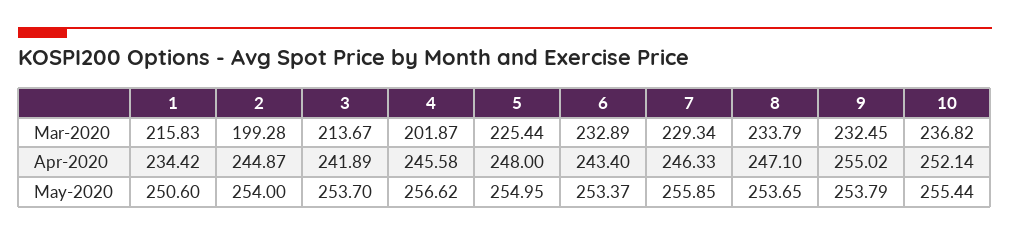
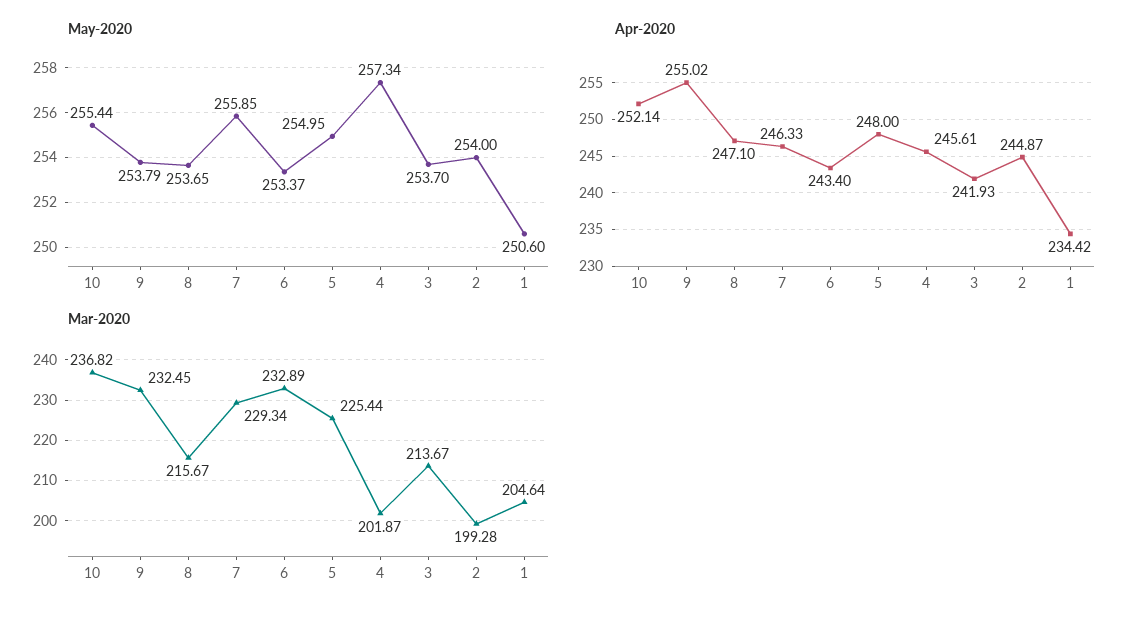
  {
    "Mar-2020": {
-     "1": 215.83,
+     "1": 204.64,
      "2": 199.28,
      "3": 213.67,
      "4": 201.87,
      "5": 225.44,
      "6": 232.89,
      "7": 229.34,
-     "8": 233.79,
+     "8": 215.67,
      "9": 232.45,
      "10": 236.82
    },
    "Apr-2020": {
      "1": 234.42,
      "2": 244.87,
-     "3": 241.89,
+     "3": 241.93,
-     "4": 245.58,
+     "4": 245.61,
      "5": 248,
      "6": 243.4,
      "7": 246.33,
      "8": 247.1,
      "9": 255.02,
      "10": 252.14
    },
    "May-2020": {
      "1": 250.6,
      "2": 254,
      "3": 253.7,
-     "4": 256.62,
+     "4": 257.34,
      "5": 254.95,
      "6": 253.37,
      "7": 255.85,
      "8": 253.65,
      "9": 253.79,
      "10": 255.44
    }
  }

